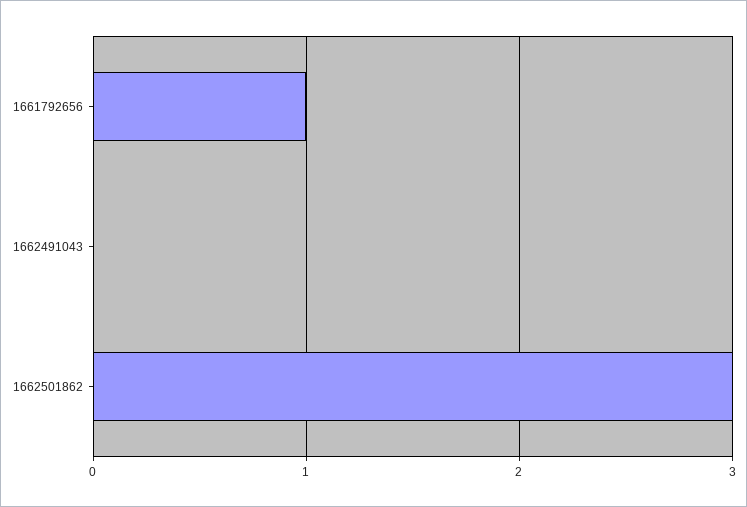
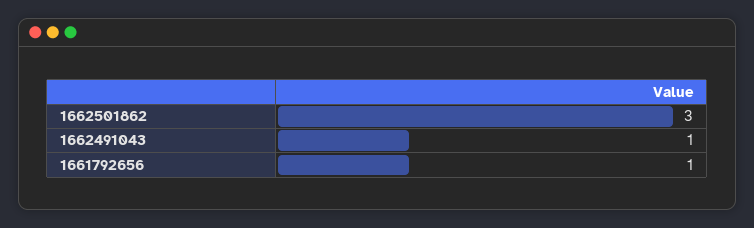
  {
    "1661792656": 1,
-   "1662491043": 0,
+   "1662491043": 1,
    "1662501862": 3
  }

